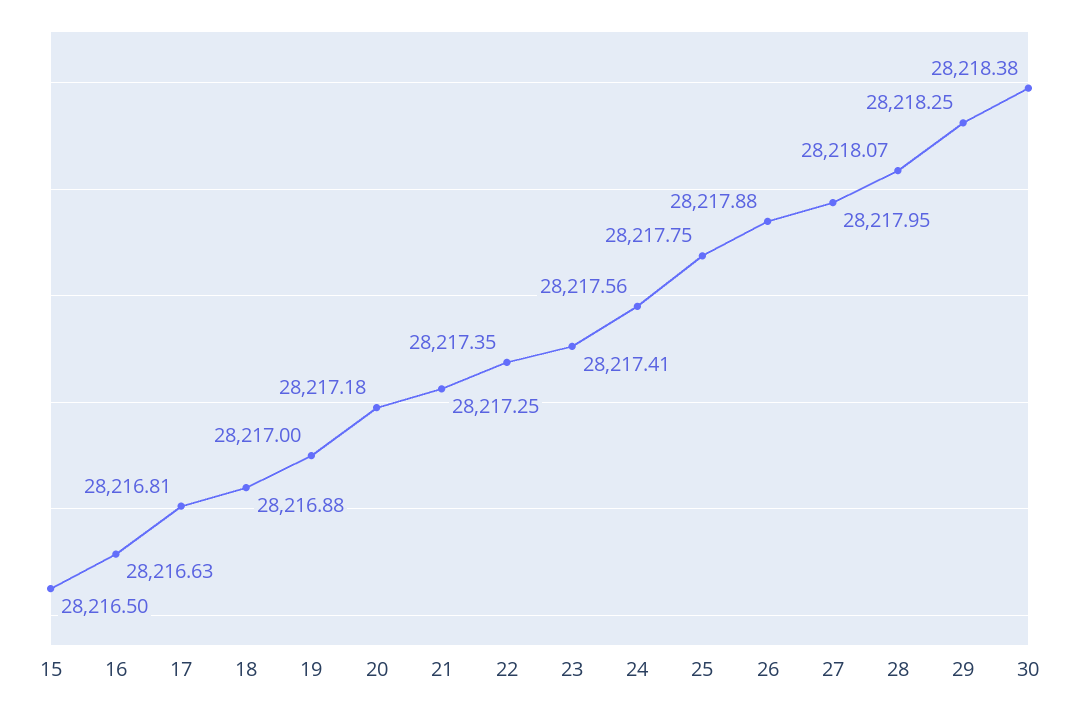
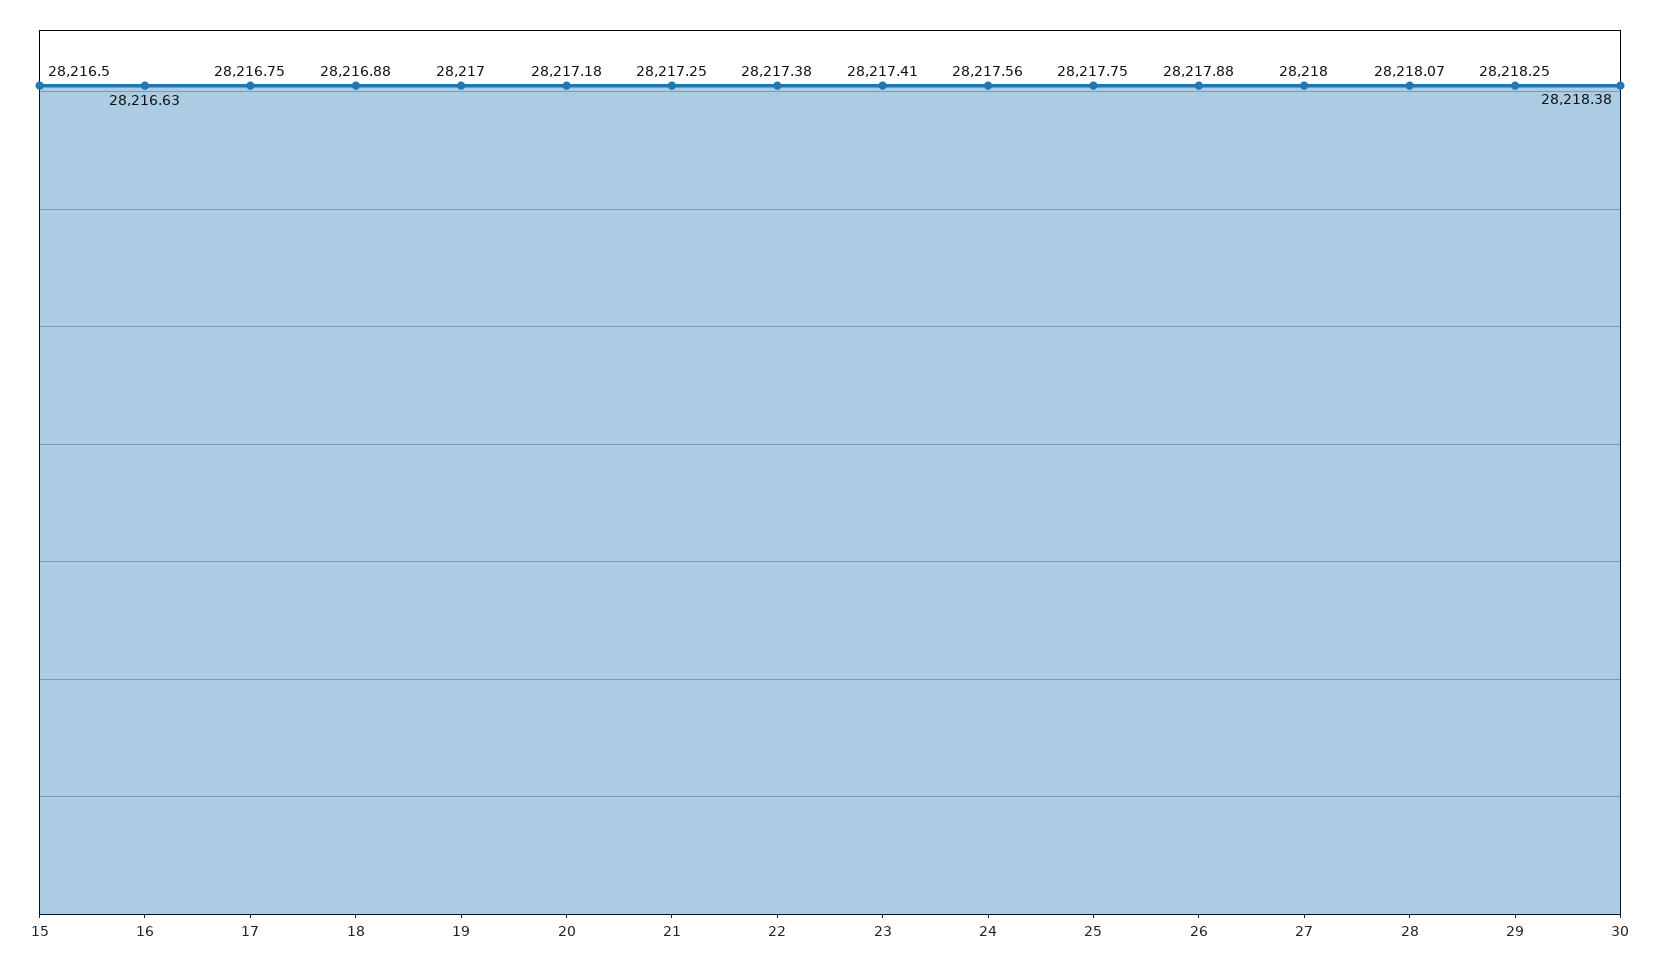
  {
    "15": 28216.5,
    "16": 28216.63,
-   "17": 28216.81,
+   "17": 28216.75,
    "18": 28216.88,
    "19": 28217,
    "20": 28217.18,
    "21": 28217.25,
-   "22": 28217.35,
+   "22": 28217.38,
    "23": 28217.41,
    "24": 28217.56,
    "25": 28217.75,
    "26": 28217.88,
-   "27": 28217.95,
+   "27": 28218,
    "28": 28218.07,
    "29": 28218.25,
    "30": 28218.38
  }

